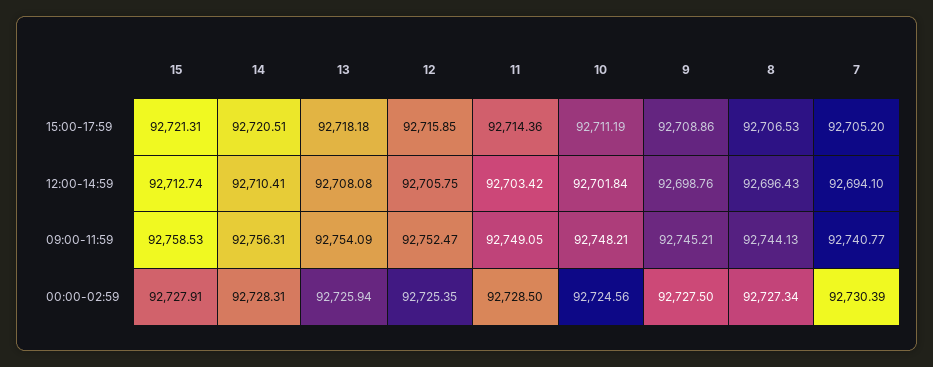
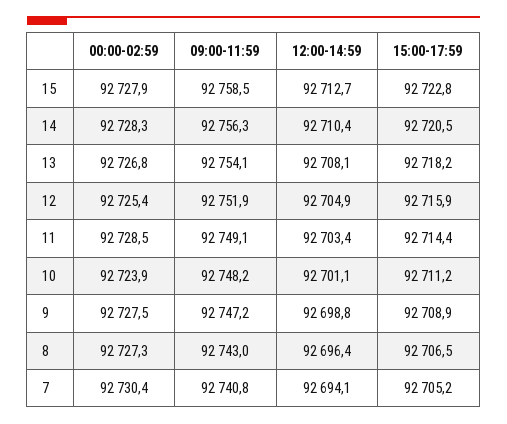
  {
    "15": {
-     "15:00-17:59": 92721.31,
+     "15:00-17:59": 92722.8,
      "12:00-14:59": 92712.74,
      "09:00-11:59": 92758.53,
      "00:00-02:59": 92727.91
    },
    "14": {
      "15:00-17:59": 92720.51,
      "12:00-14:59": 92710.41,
      "09:00-11:59": 92756.31,
      "00:00-02:59": 92728.31
    },
    "13": {
      "15:00-17:59": 92718.18,
      "12:00-14:59": 92708.08,
      "09:00-11:59": 92754.09,
-     "00:00-02:59": 92725.94
+     "00:00-02:59": 92726.8
    },
    "12": {
      "15:00-17:59": 92715.85,
-     "12:00-14:59": 92705.75,
+     "12:00-14:59": 92704.9,
-     "09:00-11:59": 92752.47,
+     "09:00-11:59": 92751.9,
      "00:00-02:59": 92725.35
    },
    "11": {
      "15:00-17:59": 92714.36,
      "12:00-14:59": 92703.42,
      "09:00-11:59": 92749.05,
      "00:00-02:59": 92728.5
    },
    "10": {
      "15:00-17:59": 92711.19,
-     "12:00-14:59": 92701.84,
+     "12:00-14:59": 92701.1,
      "09:00-11:59": 92748.21,
-     "00:00-02:59": 92724.56
+     "00:00-02:59": 92723.9
    },
    "9": {
      "15:00-17:59": 92708.86,
      "12:00-14:59": 92698.76,
-     "09:00-11:59": 92745.21,
+     "09:00-11:59": 92747.2,
      "00:00-02:59": 92727.5
    },
    "8": {
      "15:00-17:59": 92706.53,
      "12:00-14:59": 92696.43,
-     "09:00-11:59": 92744.13,
+     "09:00-11:59": 92743,
      "00:00-02:59": 92727.34
    },
    "7": {
      "15:00-17:59": 92705.2,
      "12:00-14:59": 92694.1,
      "09:00-11:59": 92740.77,
      "00:00-02:59": 92730.39
    }
  }

